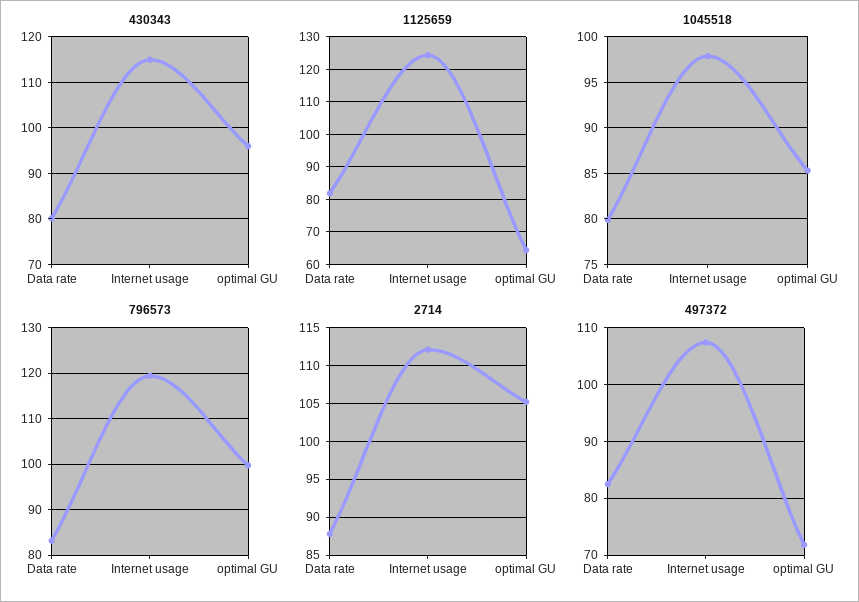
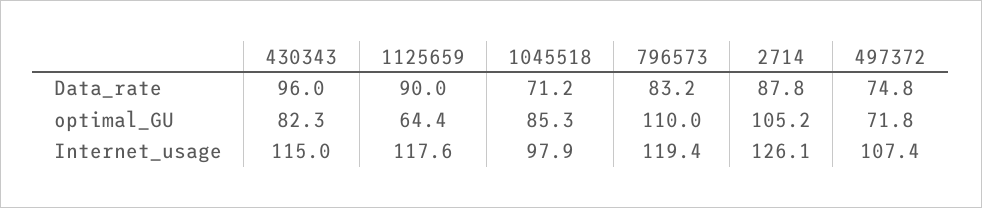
  {
    "430343": {
-     "Data rate": 80,
+     "Data rate": 96,
      "Internet usage": 115,
-     "optimal GU": 96
+     "optimal GU": 82.3
    },
    "1125659": {
-     "Data rate": 82,
+     "Data rate": 90,
-     "Internet usage": 124,
+     "Internet usage": 117.6,
      "optimal GU": 64.4
    },
    "1045518": {
-     "Data rate": 80,
+     "Data rate": 71.2,
      "Internet usage": 97.9,
      "optimal GU": 85.3
    },
    "796573": {
      "Data rate": 83.2,
      "Internet usage": 119.4,
-     "optimal GU": 100
+     "optimal GU": 110
    },
    "2714": {
      "Data rate": 87.8,
-     "Internet usage": 112,
+     "Internet usage": 126.1,
      "optimal GU": 105.2
    },
    "497372": {
-     "Data rate": 82,
+     "Data rate": 74.8,
      "Internet usage": 107.4,
      "optimal GU": 71.8
    }
  }

